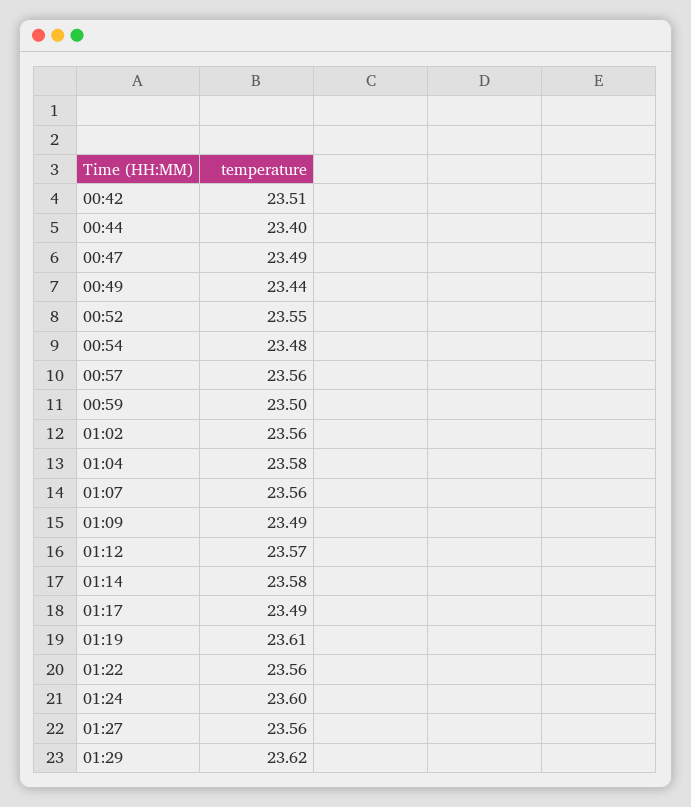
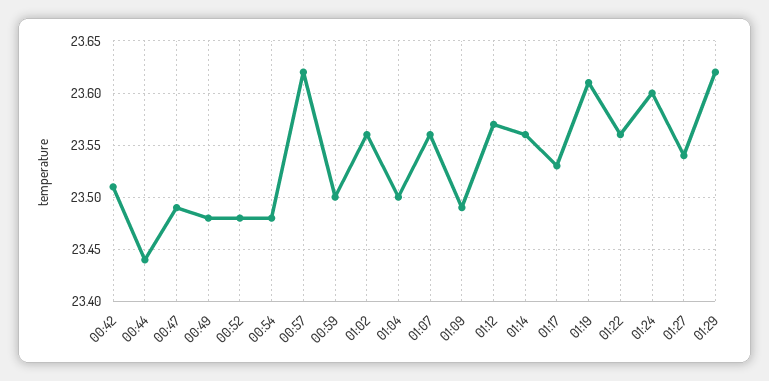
  {
    "00:42": 23.51,
-   "00:44": 23.4,
+   "00:44": 23.44,
    "00:47": 23.49,
-   "00:49": 23.44,
+   "00:49": 23.48,
-   "00:52": 23.55,
+   "00:52": 23.48,
    "00:54": 23.48,
-   "00:57": 23.56,
+   "00:57": 23.62,
    "00:59": 23.5,
    "01:02": 23.56,
-   "01:04": 23.58,
+   "01:04": 23.5,
    "01:07": 23.56,
    "01:09": 23.49,
    "01:12": 23.57,
-   "01:14": 23.58,
+   "01:14": 23.56,
-   "01:17": 23.49,
+   "01:17": 23.53,
    "01:19": 23.61,
    "01:22": 23.56,
    "01:24": 23.6,
-   "01:27": 23.56,
+   "01:27": 23.54,
    "01:29": 23.62
  }

